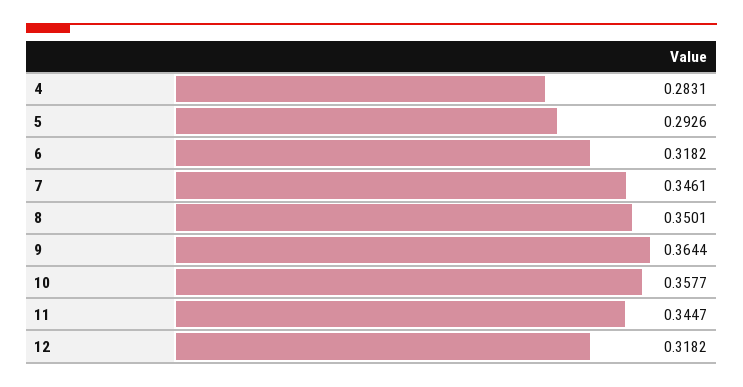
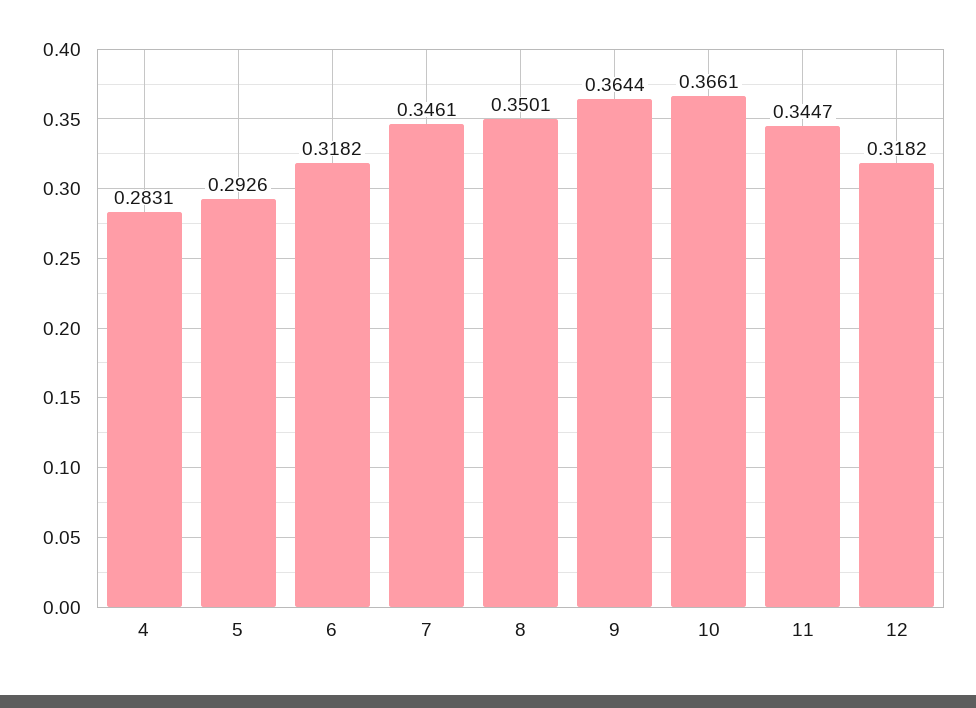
  {
    "4": 0.2831,
    "5": 0.2926,
    "6": 0.3182,
    "7": 0.3461,
    "8": 0.3501,
    "9": 0.3644,
-   "10": 0.3577,
+   "10": 0.3661,
    "11": 0.3447,
    "12": 0.3182
  }

